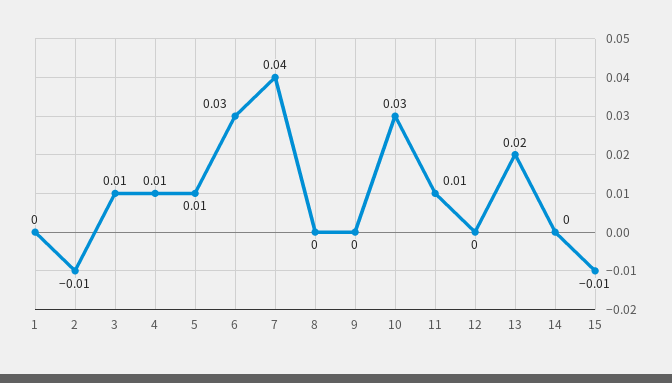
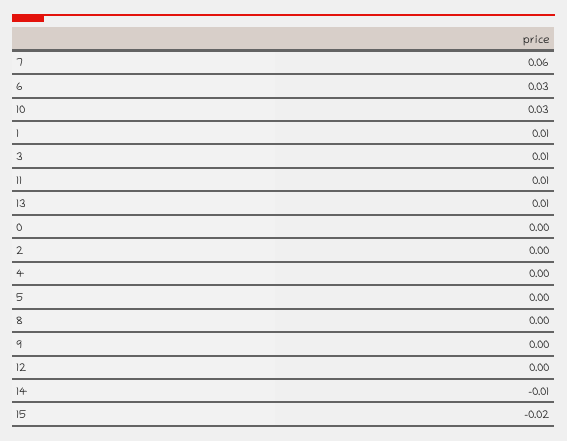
  {
-   "1": 0,
+   "1": 0.01,
-   "2": -0.01,
+   "2": 0,
    "3": 0.01,
-   "4": 0.01,
+   "4": 0,
-   "5": 0.01,
+   "5": 0,
    "6": 0.03,
-   "7": 0.04,
+   "7": 0.06,
    "8": 0,
    "9": 0,
    "10": 0.03,
    "11": 0.01,
    "12": 0,
-   "13": 0.02,
+   "13": 0.01,
-   "14": 0,
+   "14": -0.01,
-   "15": -0.01
+   "15": -0.02,
+   "0": 0
  }

